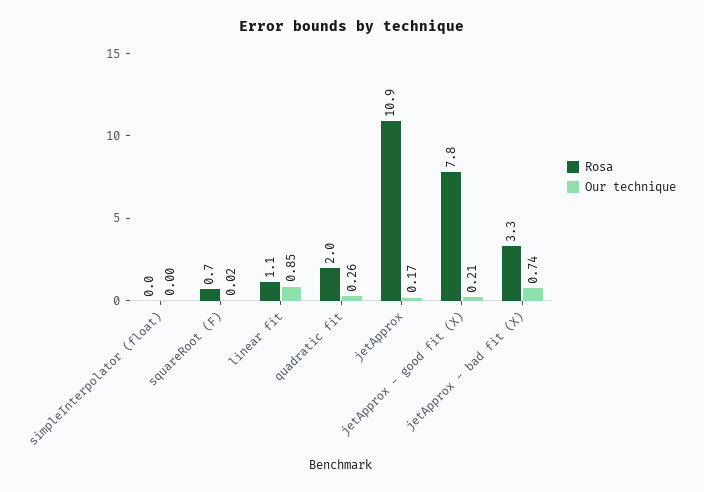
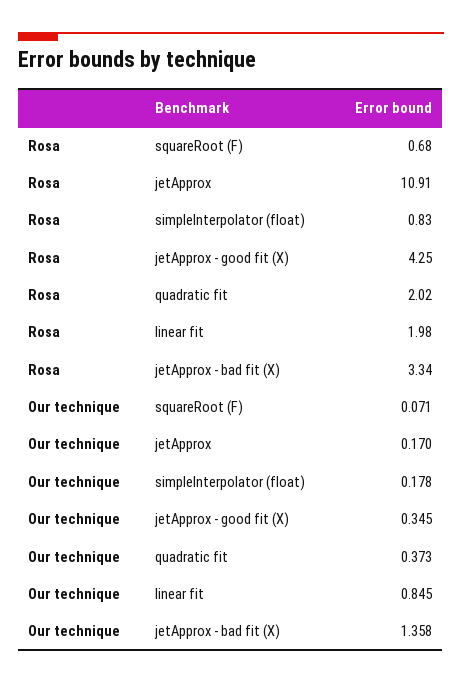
  {
    "Rosa": {
-     "simpleInterpolator (float)": 0,
+     "simpleInterpolator (float)": 0.83,
      "squareRoot (F)": 0.68,
-     "linear fit": 1.1,
+     "linear fit": 1.98,
      "quadratic fit": 2.02,
      "jetApprox": 10.91,
-     "jetApprox - good fit (X)": 7.8,
+     "jetApprox - good fit (X)": 4.25,
      "jetApprox - bad fit (X)": 3.34
    },
    "Our technique": {
-     "simpleInterpolator (float)": 0,
+     "simpleInterpolator (float)": 0.178,
-     "squareRoot (F)": 0.02,
+     "squareRoot (F)": 0.071,
      "linear fit": 0.845,
-     "quadratic fit": 0.26,
+     "quadratic fit": 0.373,
      "jetApprox": 0.17,
-     "jetApprox - good fit (X)": 0.21,
+     "jetApprox - good fit (X)": 0.345,
-     "jetApprox - bad fit (X)": 0.74
+     "jetApprox - bad fit (X)": 1.358
    }
  }

